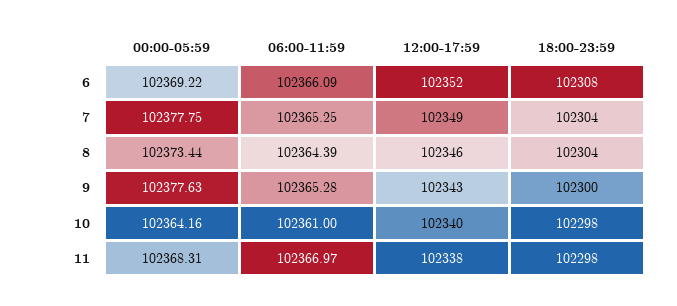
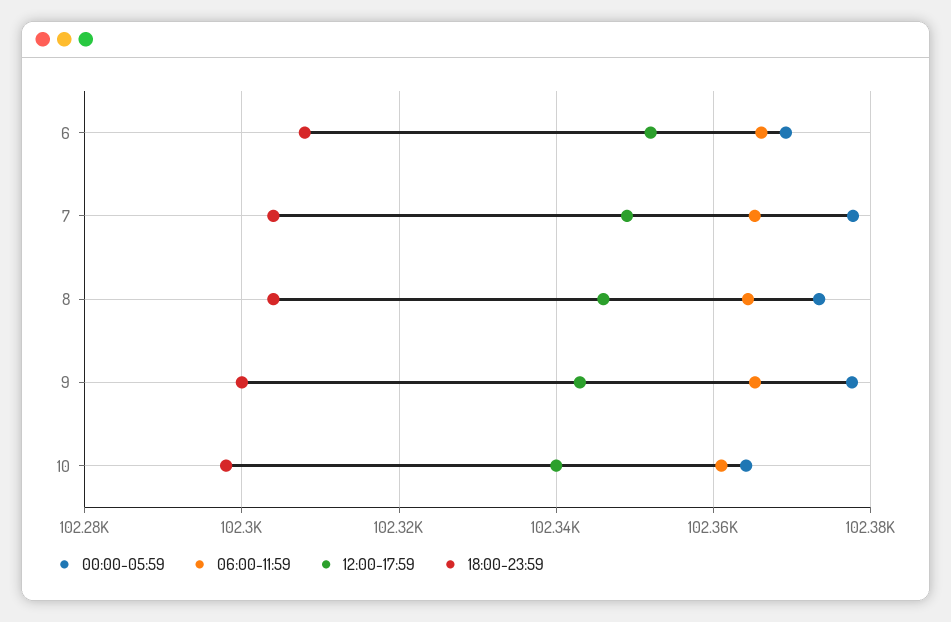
  {
    "00:00-05:59": {
      "6": 102369.22,
      "7": 102377.75,
      "8": 102373.44,
      "9": 102377.63,
-     "10": 102364.16,
+     "10": 102364.16
-     "11": 102368.31
    },
    "06:00-11:59": {
      "6": 102366.09,
      "7": 102365.25,
      "8": 102364.39,
      "9": 102365.28,
-     "10": 102361,
+     "10": 102361
-     "11": 102366.97
    },
    "12:00-17:59": {
      "6": 102352,
      "7": 102349,
      "8": 102346,
      "9": 102343,
-     "10": 102340,
+     "10": 102340
-     "11": 102338
    },
    "18:00-23:59": {
      "6": 102308,
      "7": 102304,
      "8": 102304,
      "9": 102300,
-     "10": 102298,
+     "10": 102298
-     "11": 102298
    }
  }

